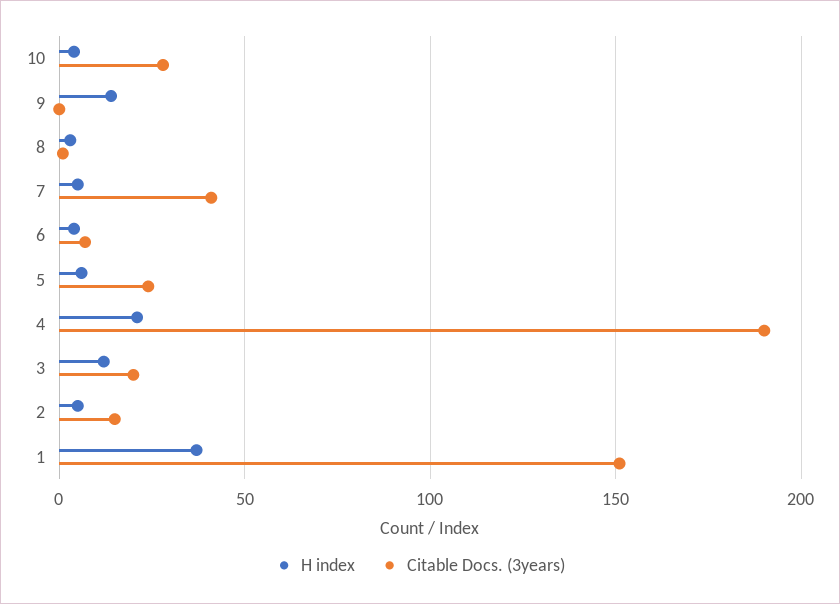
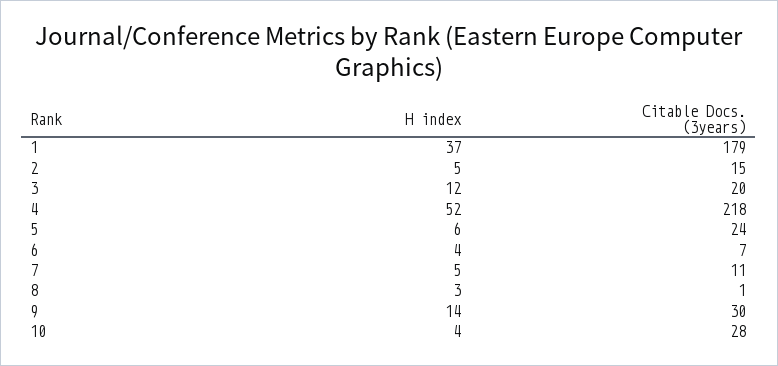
  {
    "H index": {
      "10": 4,
      "9": 14,
      "8": 3,
      "7": 5,
      "6": 4,
      "5": 6,
-     "4": 20,
+     "4": 52,
      "3": 12,
      "2": 5,
      "1": 37
    },
    "Citable Docs. (3years)": {
      "10": 28,
-     "9": 0,
+     "9": 30,
      "8": 1,
-     "7": 40,
+     "7": 11,
      "6": 7,
      "5": 24,
-     "4": 190,
+     "4": 218,
      "3": 20,
      "2": 15,
-     "1": 150
+     "1": 179
    }
  }

